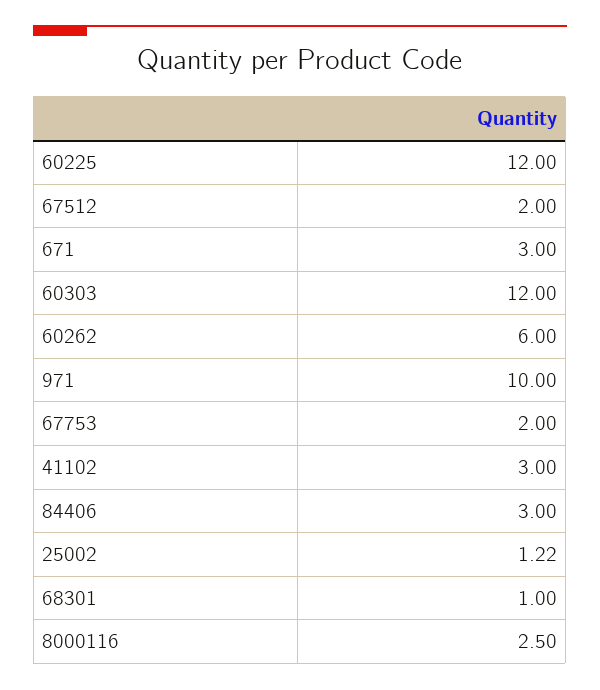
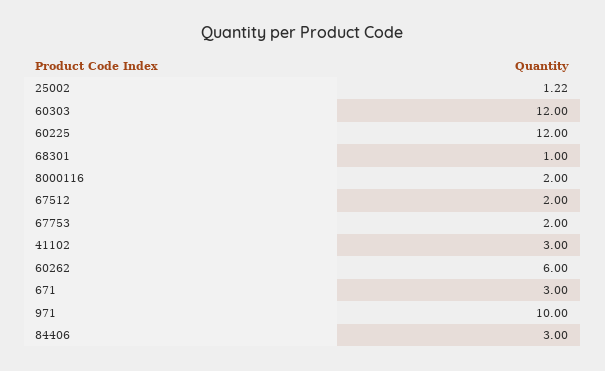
  {
    "60225": 12,
    "67512": 2,
    "671": 3,
    "60303": 12,
    "60262": 6,
    "971": 10,
    "67753": 2,
    "41102": 3,
    "84406": 3,
    "25002": 1.22,
    "68301": 1,
-   "8000116": 2.5
+   "8000116": 2
  }

